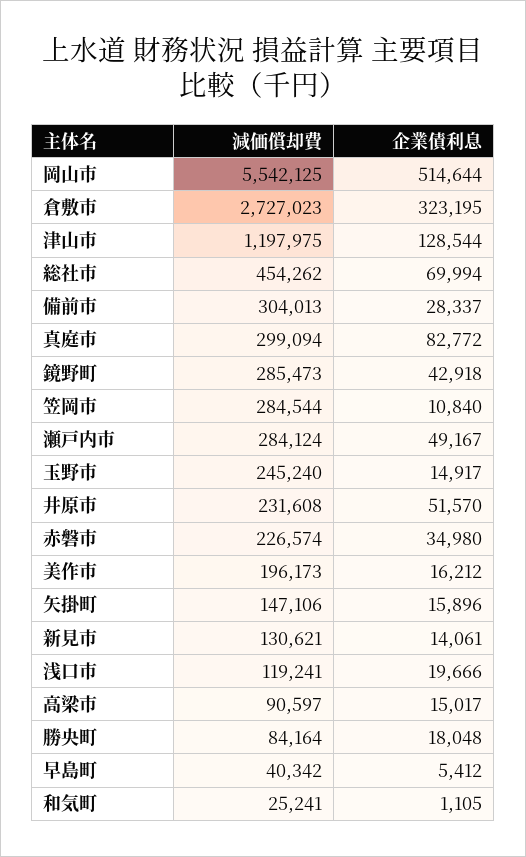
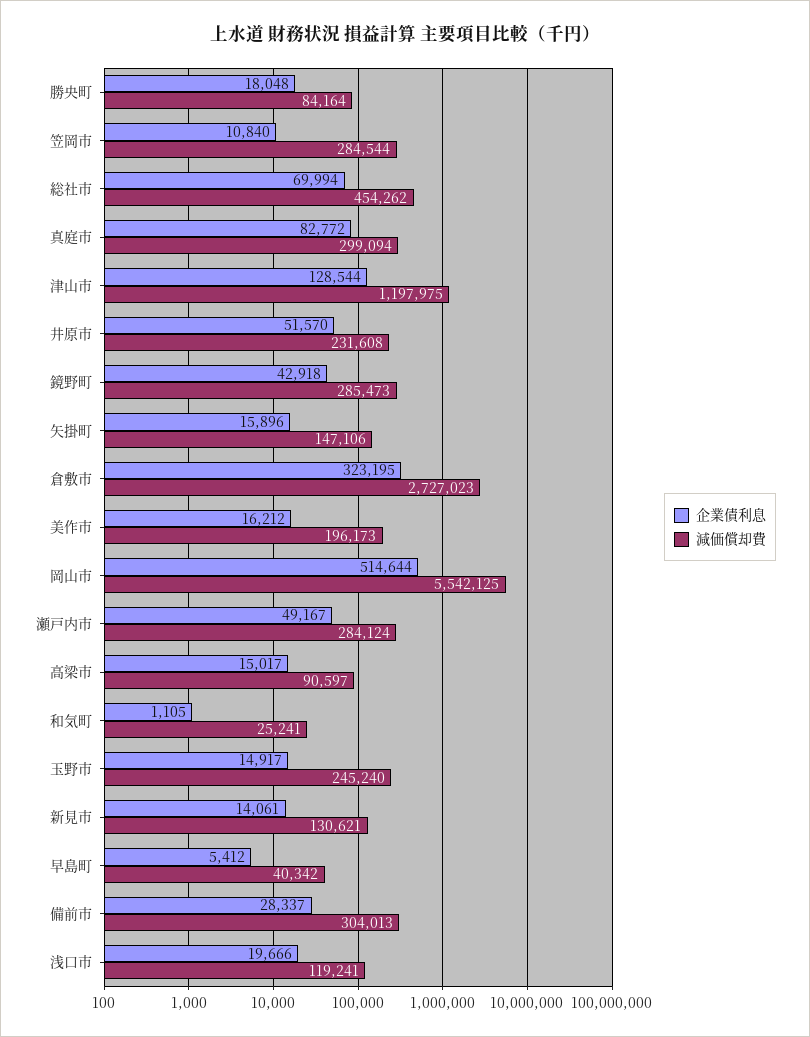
  {
    "減価償却費": {
      "岡山市": 5542125,
      "倉敷市": 2727023,
      "津山市": 1197975,
      "総社市": 454262,
      "備前市": 304013,
      "真庭市": 299094,
      "鏡野町": 285473,
      "笠岡市": 284544,
      "瀬戸内市": 284124,
      "玉野市": 245240,
      "井原市": 231608,
-     "赤磐市": 226574,
      "美作市": 196173,
      "矢掛町": 147106,
      "新見市": 130621,
      "浅口市": 119241,
      "高梁市": 90597,
      "勝央町": 84164,
      "早島町": 40342,
      "和気町": 25241
    },
    "企業債利息": {
      "岡山市": 514644,
      "倉敷市": 323195,
      "津山市": 128544,
      "総社市": 69994,
      "備前市": 28337,
      "真庭市": 82772,
      "鏡野町": 42918,
      "笠岡市": 10840,
      "瀬戸内市": 49167,
      "玉野市": 14917,
      "井原市": 51570,
-     "赤磐市": 34980,
      "美作市": 16212,
      "矢掛町": 15896,
      "新見市": 14061,
      "浅口市": 19666,
      "高梁市": 15017,
      "勝央町": 18048,
      "早島町": 5412,
      "和気町": 1105
    }
  }

